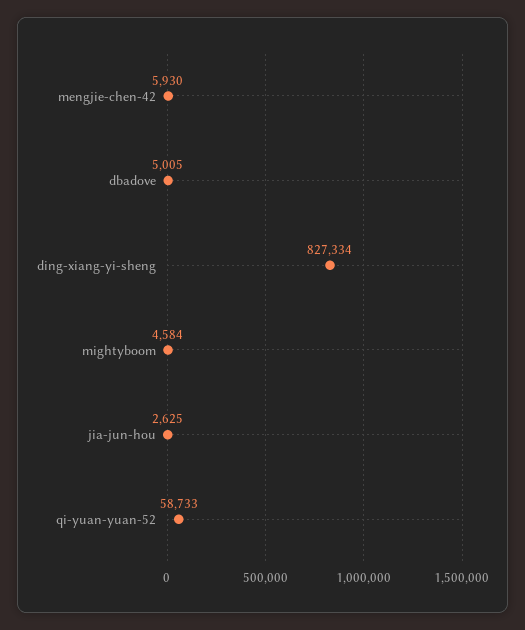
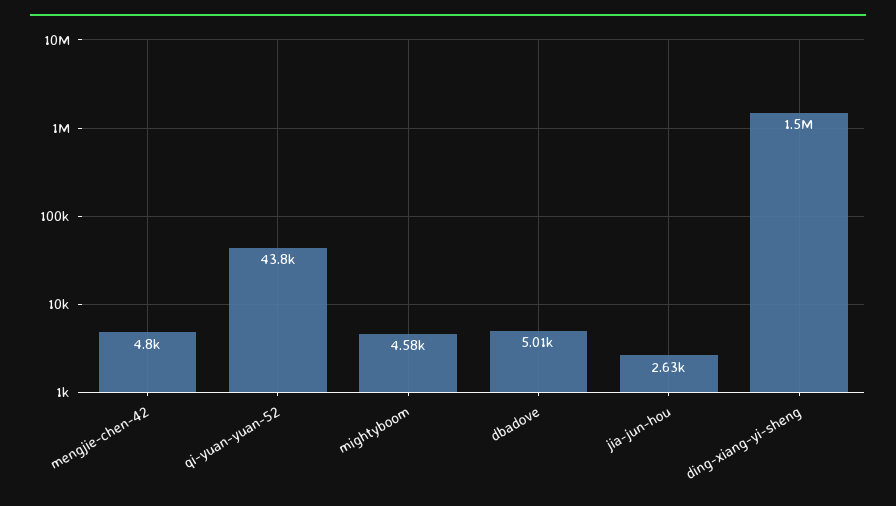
  {
-   "mengjie-chen-42": 5930,
+   "mengjie-chen-42": 4800,
    "dbadove": 5005,
-   "ding-xiang-yi-sheng": 827334,
+   "ding-xiang-yi-sheng": 1500000,
    "mightyboom": 4584,
    "jia-jun-hou": 2625,
-   "qi-yuan-yuan-52": 58733
+   "qi-yuan-yuan-52": 43800
  }

